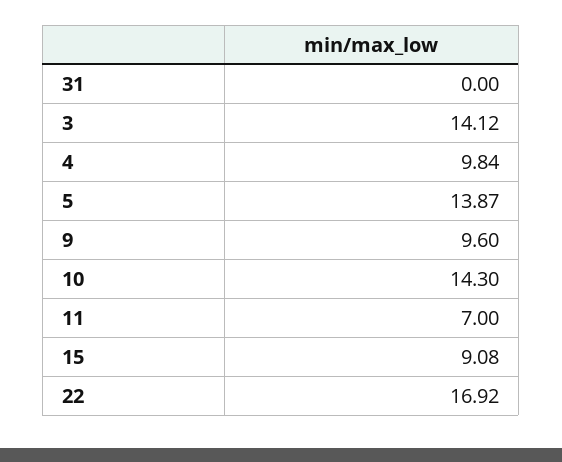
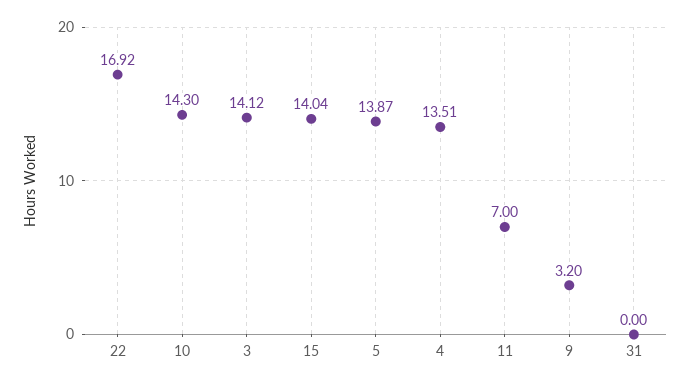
  {
    "31": 0,
    "3": 14.12,
-   "4": 9.84,
+   "4": 13.51,
    "5": 13.87,
-   "9": 9.6,
+   "9": 3.2,
    "10": 14.3,
    "11": 7,
-   "15": 9.08,
+   "15": 14.04,
    "22": 16.92
  }

